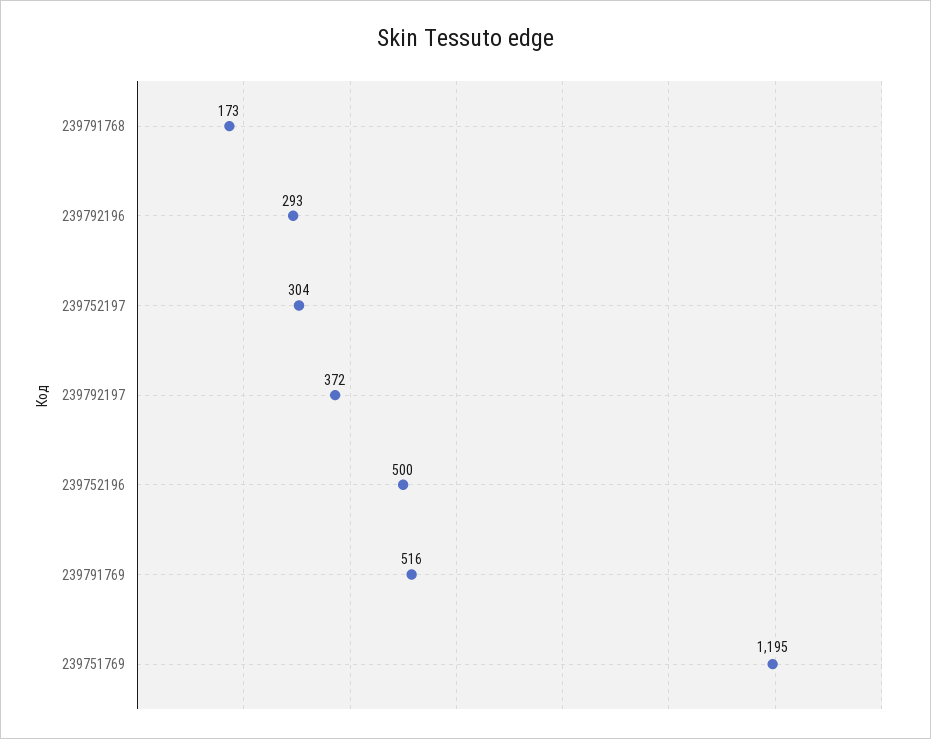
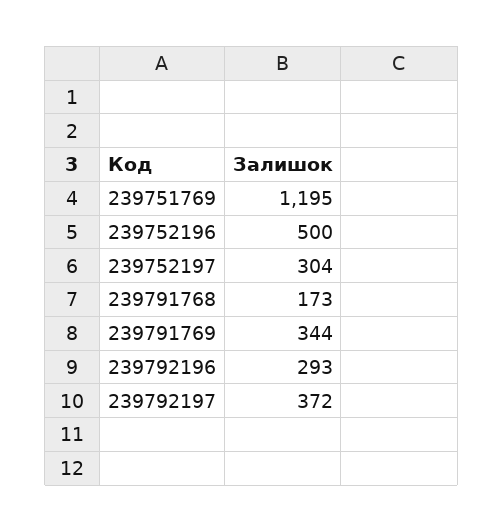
  {
    "239791768": 173,
    "239792196": 293,
    "239752197": 304,
    "239792197": 372,
    "239752196": 500,
-   "239791769": 516,
+   "239791769": 344,
    "239751769": 1195
  }

